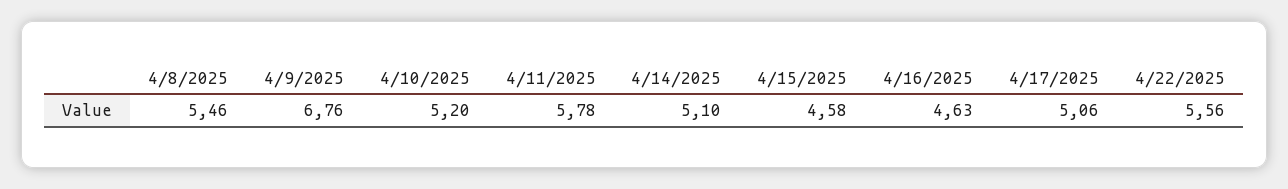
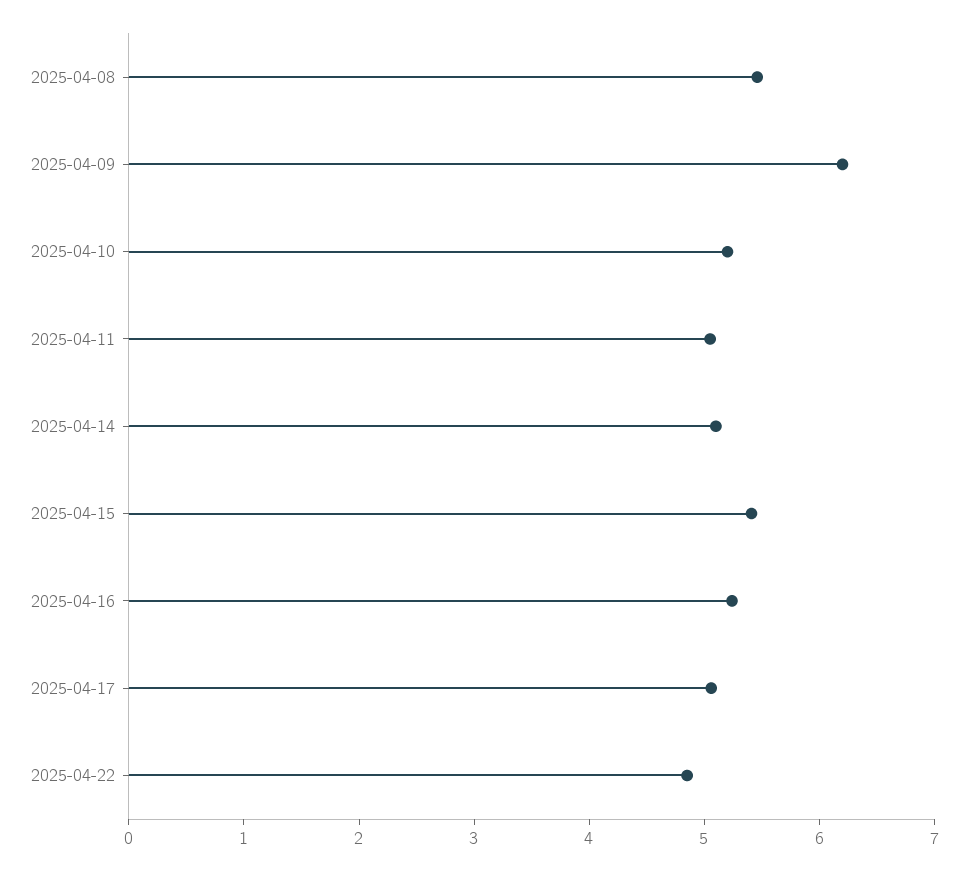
  {
    "4/8/2025": 5.46,
-   "4/9/2025": 6.76,
+   "4/9/2025": 6.2,
    "4/10/2025": 5.2,
-   "4/11/2025": 5.78,
+   "4/11/2025": 5,
    "4/14/2025": 5.1,
-   "4/15/2025": 4.58,
+   "4/15/2025": 5.4,
-   "4/16/2025": 4.63,
+   "4/16/2025": 5.2,
    "4/17/2025": 5.06,
-   "4/22/2025": 5.56
+   "4/22/2025": 4.8
  }

